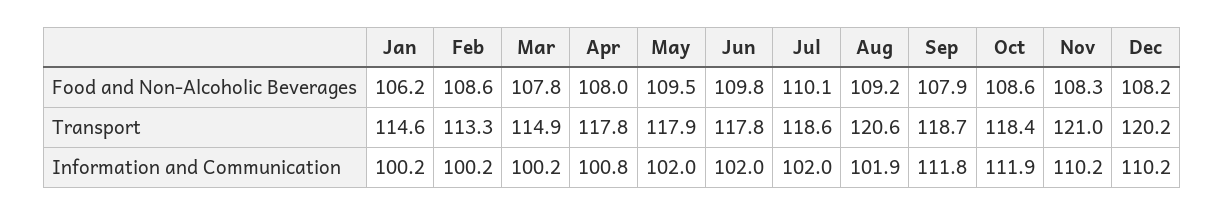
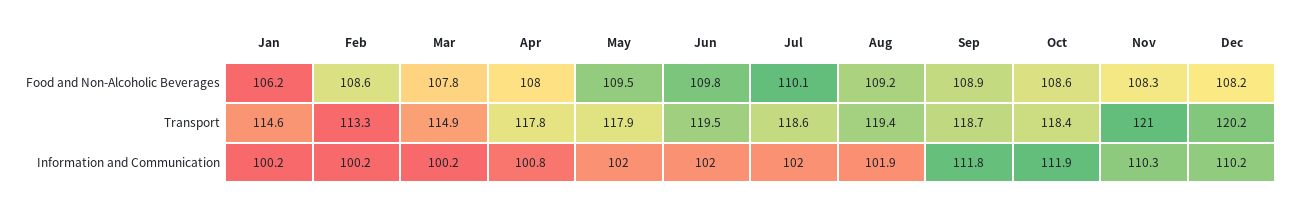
  {
    "Jan": {
      "Food and Non-Alcoholic Beverages": 106.2,
      "Transport": 114.6,
      "Information and Communication": 100.2
    },
    "Feb": {
      "Food and Non-Alcoholic Beverages": 108.6,
      "Transport": 113.3,
      "Information and Communication": 100.2
    },
    "Mar": {
      "Food and Non-Alcoholic Beverages": 107.8,
      "Transport": 114.9,
      "Information and Communication": 100.2
    },
    "Apr": {
      "Food and Non-Alcoholic Beverages": 108,
      "Transport": 117.8,
      "Information and Communication": 100.8
    },
    "May": {
      "Food and Non-Alcoholic Beverages": 109.5,
      "Transport": 117.9,
      "Information and Communication": 102
    },
    "Jun": {
      "Food and Non-Alcoholic Beverages": 109.8,
-     "Transport": 117.8,
+     "Transport": 119.5,
      "Information and Communication": 102
    },
    "Jul": {
      "Food and Non-Alcoholic Beverages": 110.1,
      "Transport": 118.6,
      "Information and Communication": 102
    },
    "Aug": {
      "Food and Non-Alcoholic Beverages": 109.2,
-     "Transport": 120.6,
+     "Transport": 119.4,
      "Information and Communication": 101.9
    },
    "Sep": {
-     "Food and Non-Alcoholic Beverages": 107.9,
+     "Food and Non-Alcoholic Beverages": 108.9,
      "Transport": 118.7,
      "Information and Communication": 111.8
    },
    "Oct": {
      "Food and Non-Alcoholic Beverages": 108.6,
      "Transport": 118.4,
      "Information and Communication": 111.9
    },
    "Nov": {
      "Food and Non-Alcoholic Beverages": 108.3,
      "Transport": 121,
-     "Information and Communication": 110.2
+     "Information and Communication": 110.3
    },
    "Dec": {
      "Food and Non-Alcoholic Beverages": 108.2,
      "Transport": 120.2,
      "Information and Communication": 110.2
    }
  }

